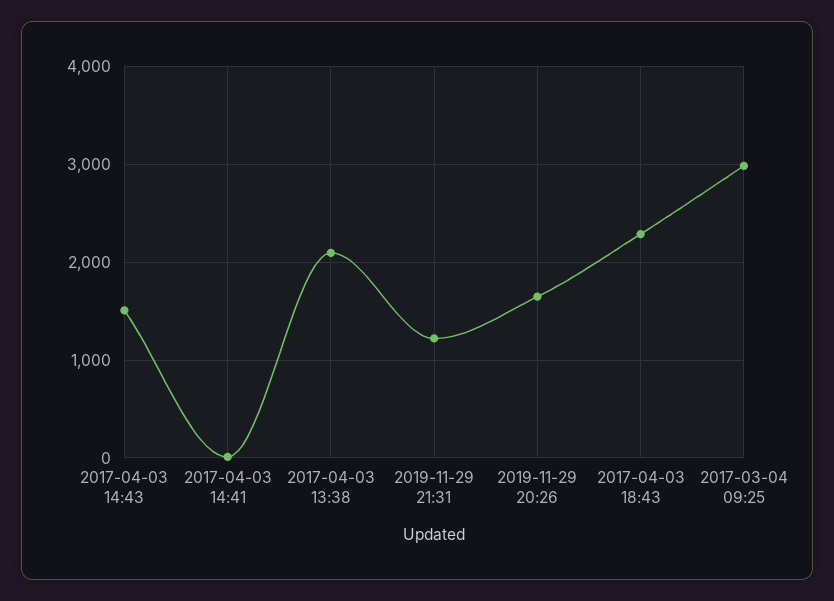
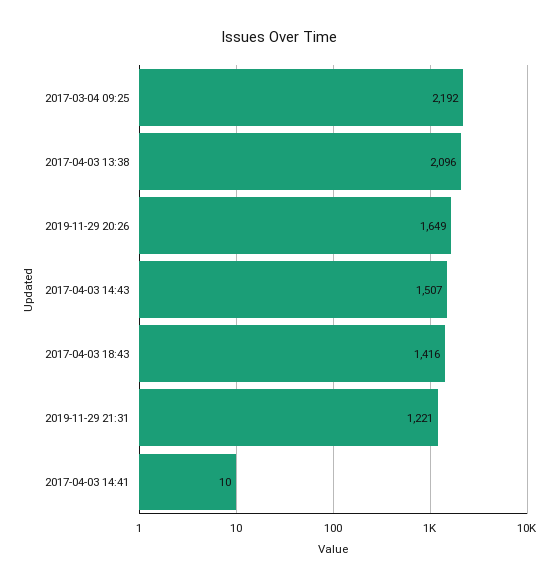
  {
    "2017-04-03 14:43": 1507,
    "2017-04-03 14:41": 10,
    "2017-04-03 13:38": 2096,
    "2019-11-29 21:31": 1221,
    "2019-11-29 20:26": 1649,
-   "2017-04-03 18:43": 2300,
+   "2017-04-03 18:43": 1416,
-   "2017-03-04 09:25": 3000
+   "2017-03-04 09:25": 2192
  }

